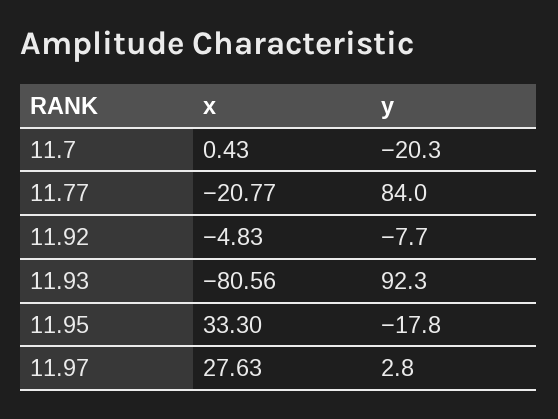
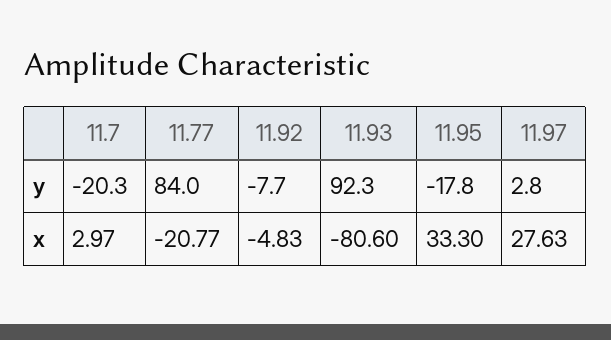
  {
    "x": {
-     "11.7": 0.43,
+     "11.7": 2.97,
      "11.77": -20.77,
      "11.92": -4.83,
-     "11.93": -80.56,
+     "11.93": -80.6,
      "11.95": 33.3,
      "11.97": 27.63
    },
    "y": {
      "11.7": -20.3,
      "11.77": 84,
      "11.92": -7.7,
      "11.93": 92.3,
      "11.95": -17.8,
      "11.97": 2.8
    }
  }

